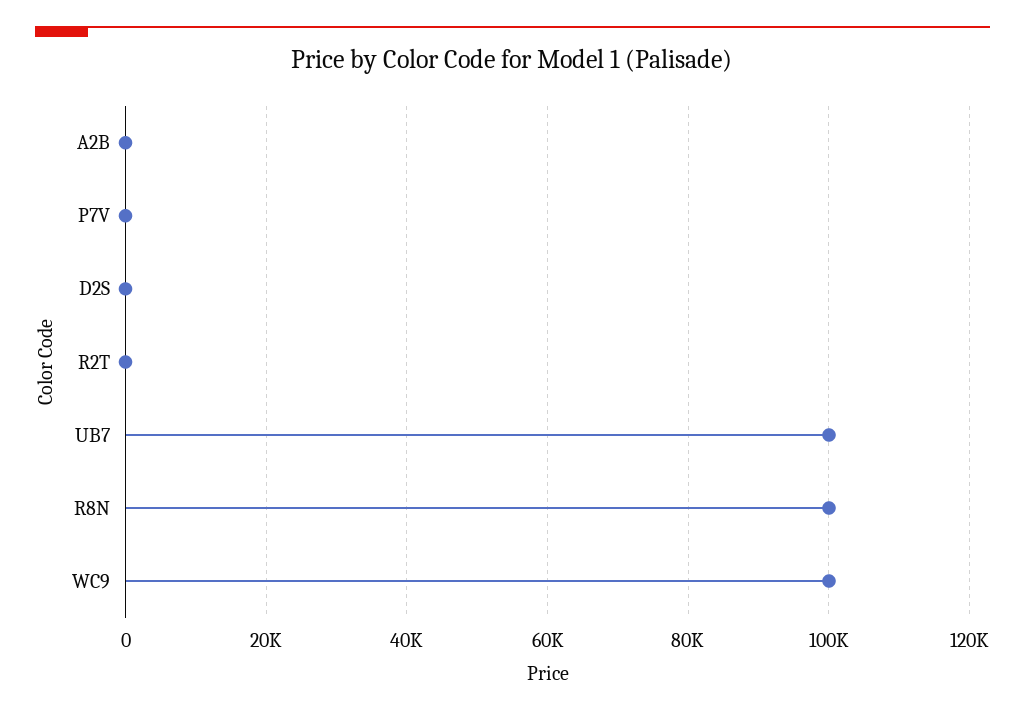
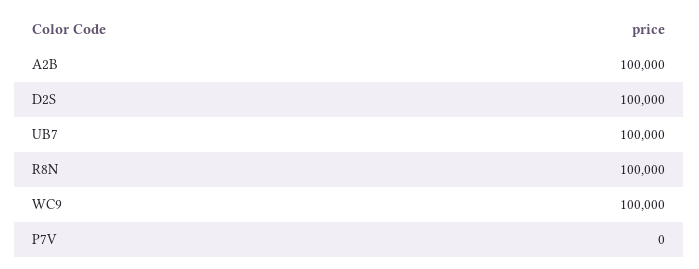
  {
-   "A2B": 0,
+   "A2B": 100000,
    "P7V": 0,
-   "D2S": 0,
+   "D2S": 100000,
-   "R2T": 0,
    "UB7": 100000,
    "R8N": 100000,
    "WC9": 100000
  }

